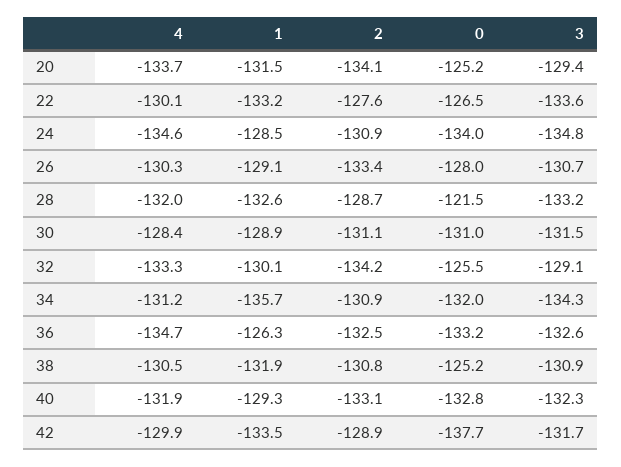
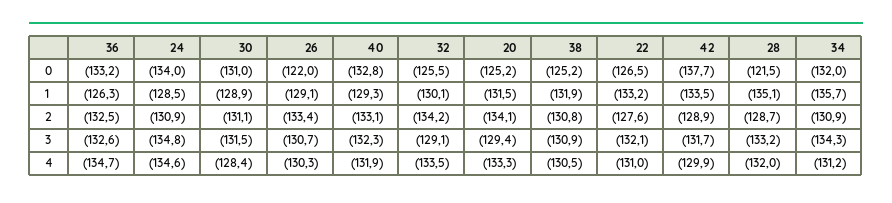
  {
    "4": {
-     "20": -133.7,
+     "20": -133.3,
-     "22": -130.1,
+     "22": -131,
      "24": -134.6,
      "26": -130.3,
      "28": -132,
      "30": -128.4,
-     "32": -133.3,
+     "32": -133.5,
      "34": -131.2,
      "36": -134.7,
      "38": -130.5,
      "40": -131.9,
      "42": -129.9
    },
    "1": {
      "20": -131.5,
      "22": -133.2,
      "24": -128.5,
      "26": -129.1,
-     "28": -132.6,
+     "28": -135.1,
      "30": -128.9,
      "32": -130.1,
      "34": -135.7,
      "36": -126.3,
      "38": -131.9,
      "40": -129.3,
      "42": -133.5
    },
    "2": {
      "20": -134.1,
      "22": -127.6,
      "24": -130.9,
      "26": -133.4,
      "28": -128.7,
      "30": -131.1,
      "32": -134.2,
      "34": -130.9,
      "36": -132.5,
      "38": -130.8,
      "40": -133.1,
      "42": -128.9
    },
    "0": {
      "20": -125.2,
      "22": -126.5,
      "24": -134,
-     "26": -128,
+     "26": -122,
      "28": -121.5,
      "30": -131,
      "32": -125.5,
      "34": -132,
      "36": -133.2,
      "38": -125.2,
      "40": -132.8,
      "42": -137.7
    },
    "3": {
      "20": -129.4,
-     "22": -133.6,
+     "22": -132.1,
      "24": -134.8,
      "26": -130.7,
      "28": -133.2,
      "30": -131.5,
      "32": -129.1,
      "34": -134.3,
      "36": -132.6,
      "38": -130.9,
      "40": -132.3,
      "42": -131.7
    }
  }

